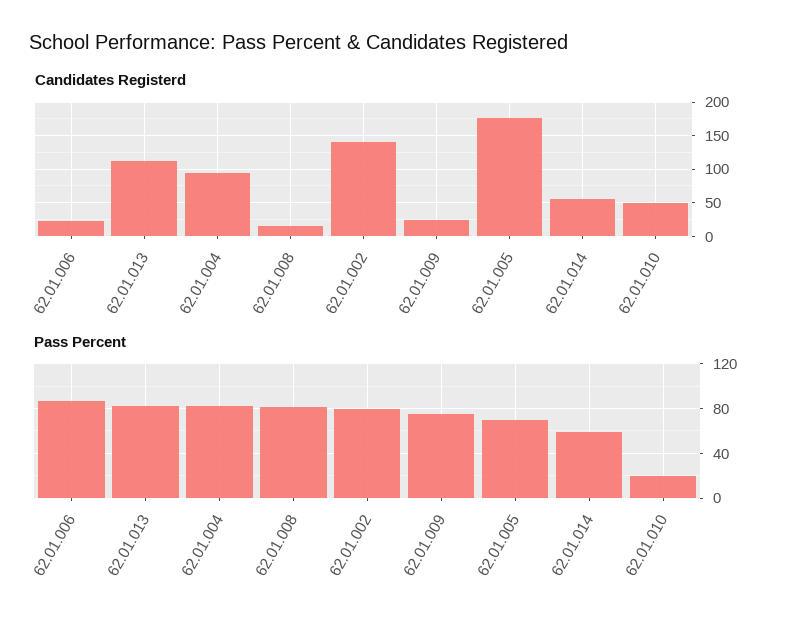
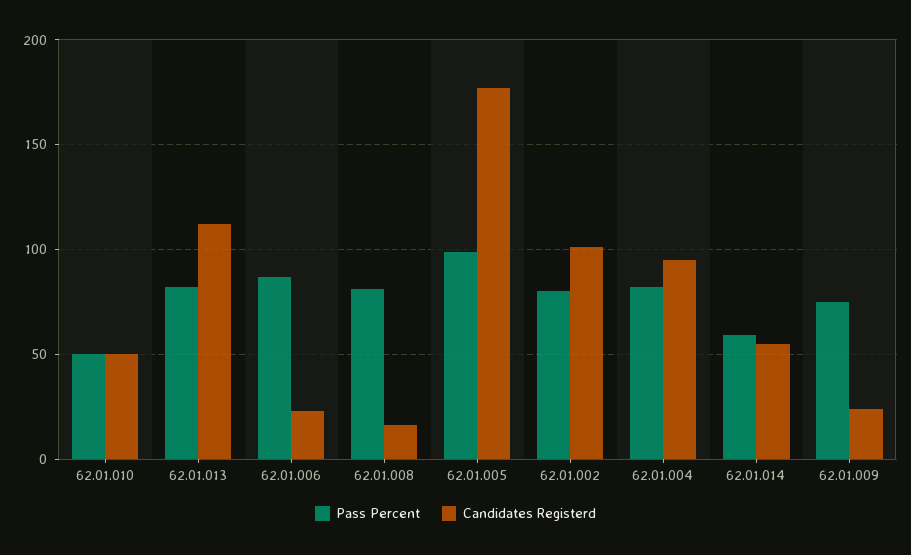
  {
    "Candidates Registerd": {
      "62.01.006": 25,
      "62.01.013": 110,
      "62.01.004": 95,
      "62.01.008": 15,
-     "62.01.002": 140,
+     "62.01.002": 100,
      "62.01.009": 25,
      "62.01.005": 175,
      "62.01.014": 55,
      "62.01.010": 50
    },
    "Pass Percent": {
      "62.01.006": 85,
      "62.01.013": 80,
      "62.01.004": 80,
      "62.01.008": 80,
      "62.01.002": 80,
      "62.01.009": 75,
-     "62.01.005": 70,
+     "62.01.005": 100,
      "62.01.014": 60,
-     "62.01.010": 20
+     "62.01.010": 50
    }
  }

